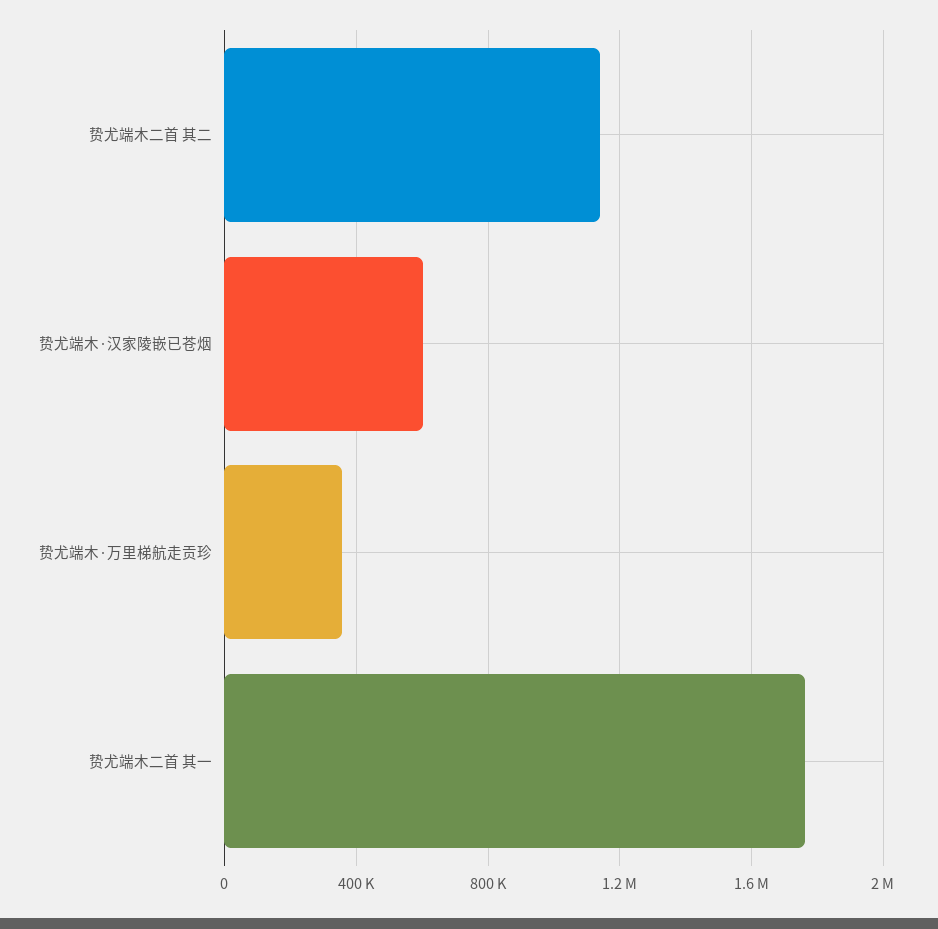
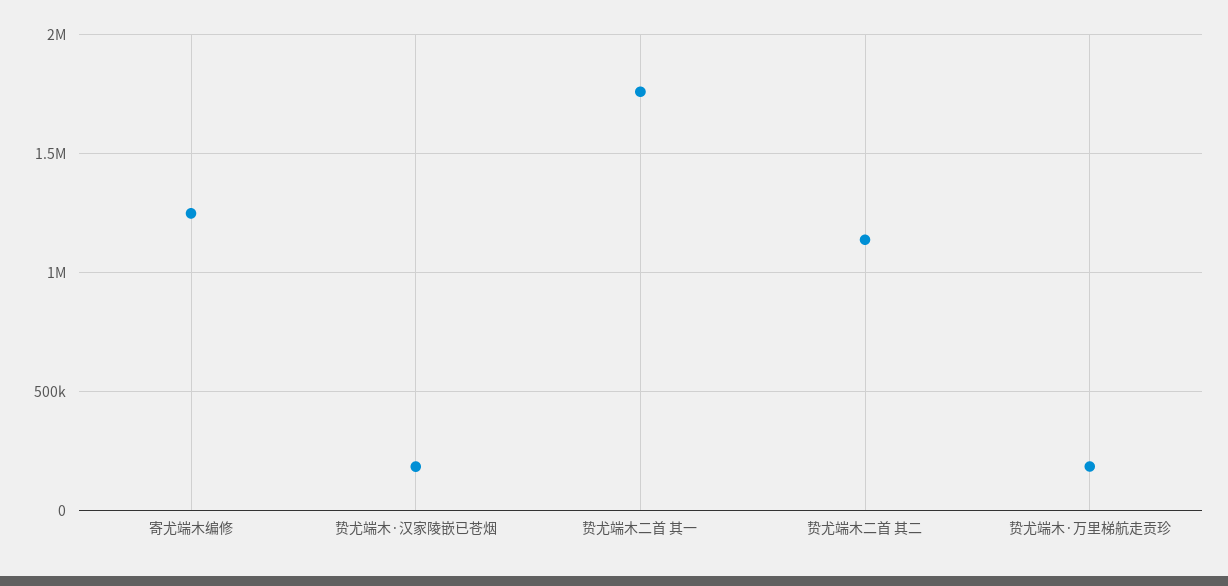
  {
    "贽尤端木二首 其二": 1150000,
-   "贽尤端木·汉家陵嵌已苍烟": 600000,
+   "贽尤端木·汉家陵嵌已苍烟": 200000,
-   "贽尤端木·万里梯航走贡珍": 350000,
+   "贽尤端木·万里梯航走贡珍": 200000,
-   "贽尤端木二首 其一": 1750000
+   "贽尤端木二首 其一": 1750000,
+   "寄尤端木编修": 1250000
  }

